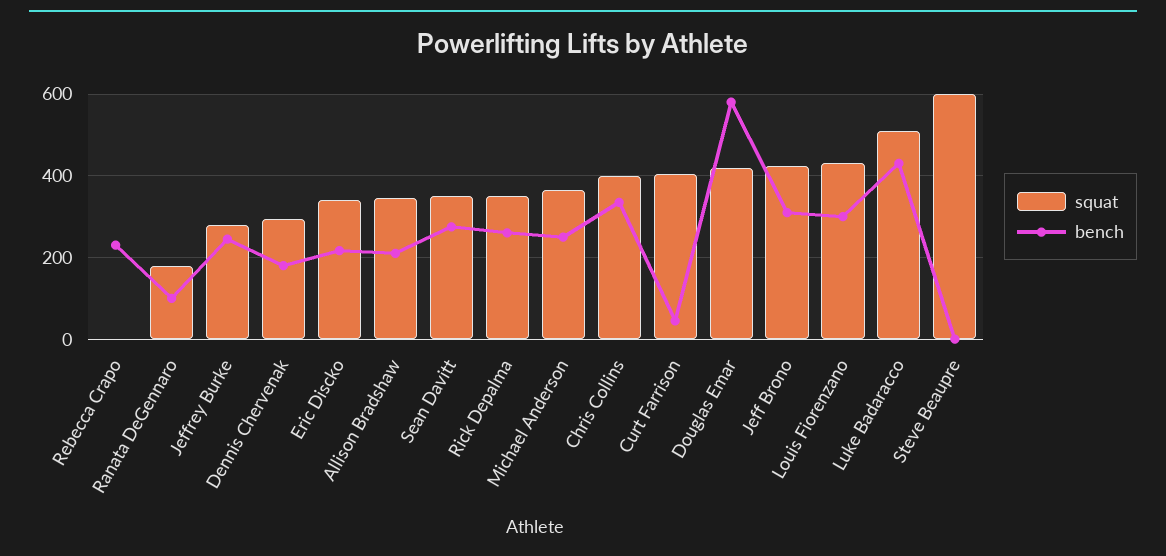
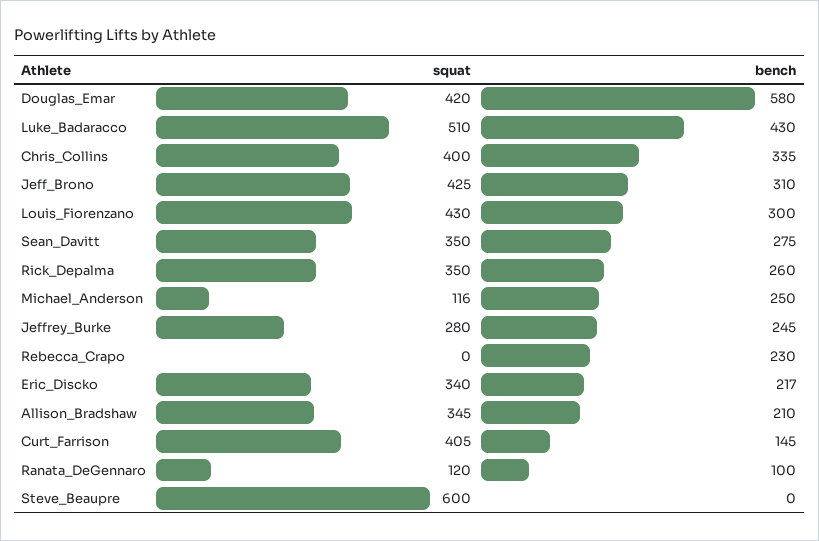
  {
    "squat": {
      "Rebecca Crapo": 0,
-     "Ranata DeGennaro": 180,
+     "Ranata DeGennaro": 120,
      "Jeffrey Burke": 280,
-     "Dennis Chervenak": 300,
      "Eric Discko": 340,
      "Allison Bradshaw": 345,
      "Sean Davitt": 350,
      "Rick Depalma": 350,
-     "Michael Anderson": 360,
+     "Michael Anderson": 116,
      "Chris Collins": 400,
      "Curt Farrison": 405,
      "Douglas Emar": 420,
      "Jeff Brono": 425,
      "Louis Fiorenzano": 430,
      "Luke Badaracco": 510,
      "Steve Beaupre": 600
    },
    "bench": {
      "Rebecca Crapo": 230,
      "Ranata DeGennaro": 100,
      "Jeffrey Burke": 245,
-     "Dennis Chervenak": 180,
      "Eric Discko": 217,
      "Allison Bradshaw": 210,
      "Sean Davitt": 275,
      "Rick Depalma": 260,
      "Michael Anderson": 250,
      "Chris Collins": 335,
-     "Curt Farrison": 40,
+     "Curt Farrison": 145,
      "Douglas Emar": 580,
      "Jeff Brono": 310,
      "Louis Fiorenzano": 300,
      "Luke Badaracco": 430,
      "Steve Beaupre": 0
    }
  }

